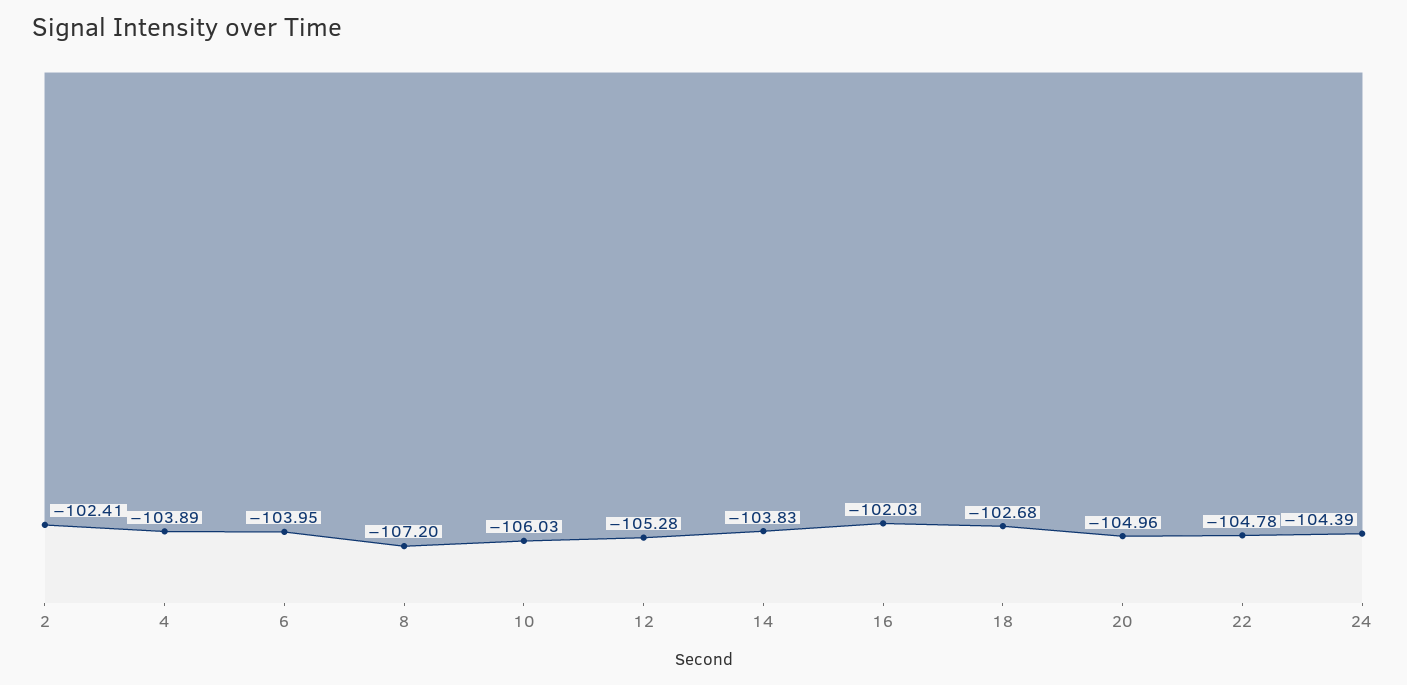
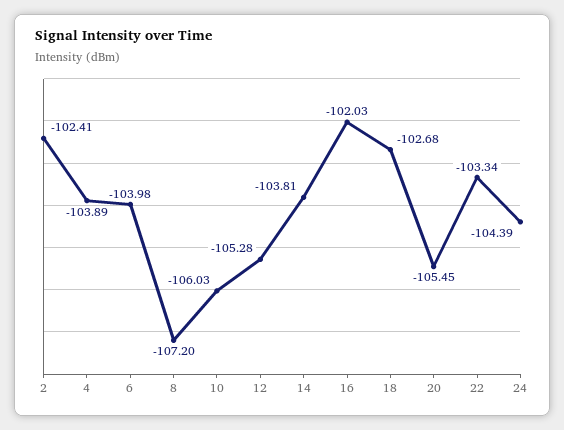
  {
    "2": -102.41,
    "4": -103.89,
-   "6": -103.95,
+   "6": -103.98,
    "8": -107.2,
    "10": -106.03,
    "12": -105.28,
-   "14": -103.83,
+   "14": -103.81,
    "16": -102.03,
    "18": -102.68,
-   "20": -104.96,
+   "20": -105.45,
-   "22": -104.78,
+   "22": -103.34,
    "24": -104.39
  }

